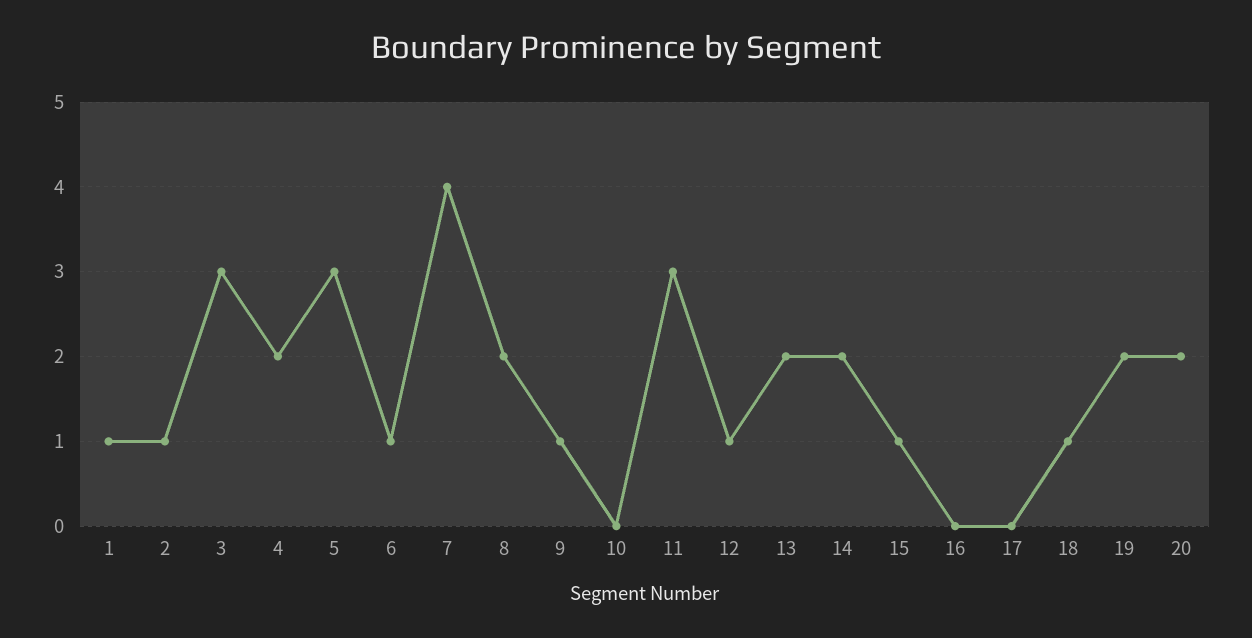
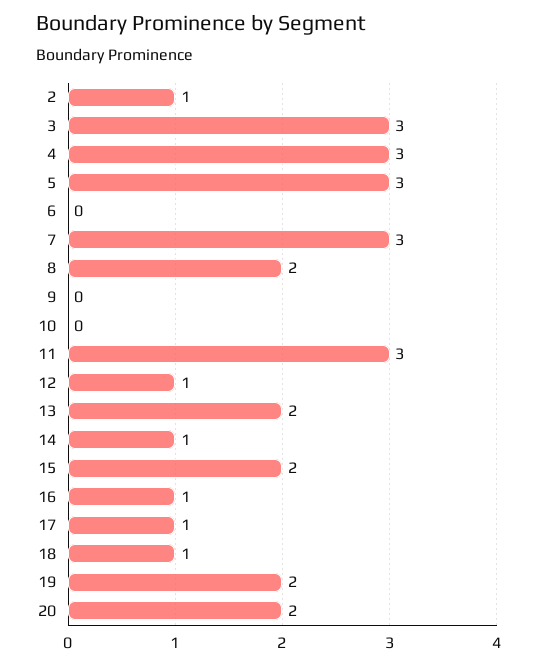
  {
-   "1": 1,
    "2": 1,
    "3": 3,
-   "4": 2,
+   "4": 3,
    "5": 3,
-   "6": 1,
+   "6": 0,
-   "7": 4,
+   "7": 3,
    "8": 2,
-   "9": 1,
+   "9": 0,
    "10": 0,
    "11": 3,
    "12": 1,
    "13": 2,
-   "14": 2,
+   "14": 1,
-   "15": 1,
+   "15": 2,
-   "16": 0,
+   "16": 1,
-   "17": 0,
+   "17": 1,
    "18": 1,
    "19": 2,
    "20": 2
  }

